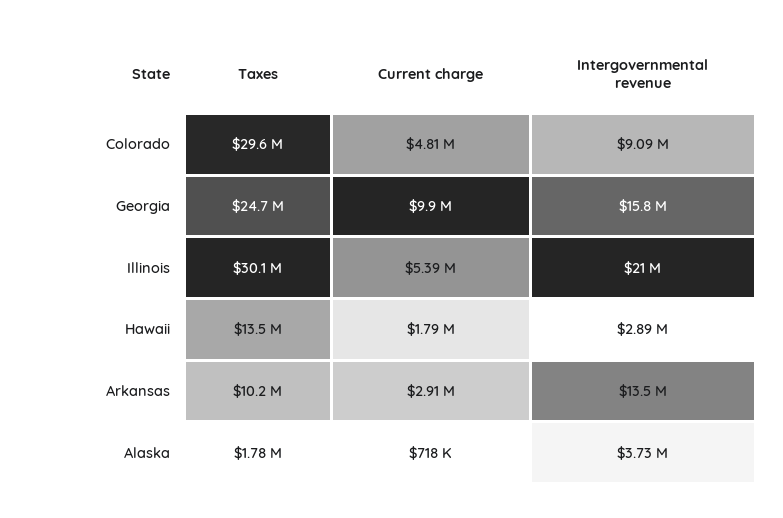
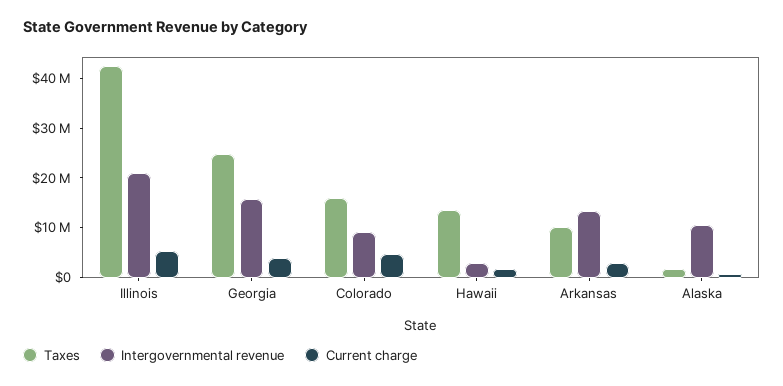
  {
    "Taxes": {
-     "Colorado": 29600000,
+     "Colorado": 16000000,
      "Georgia": 24700000,
-     "Illinois": 30100000,
+     "Illinois": 42000000,
      "Hawaii": 13500000,
      "Arkansas": 10200000,
      "Alaska": 1780000
    },
    "Current charge": {
      "Colorado": 4810000,
-     "Georgia": 9900000,
+     "Georgia": 4000000,
      "Illinois": 5390000,
      "Hawaii": 1790000,
      "Arkansas": 2910000,
      "Alaska": 718000
    },
    "Intergovernmental revenue": {
      "Colorado": 9090000,
      "Georgia": 15800000,
      "Illinois": 21000000,
      "Hawaii": 2890000,
      "Arkansas": 13500000,
-     "Alaska": 3730000
+     "Alaska": 10000000
    }
  }

